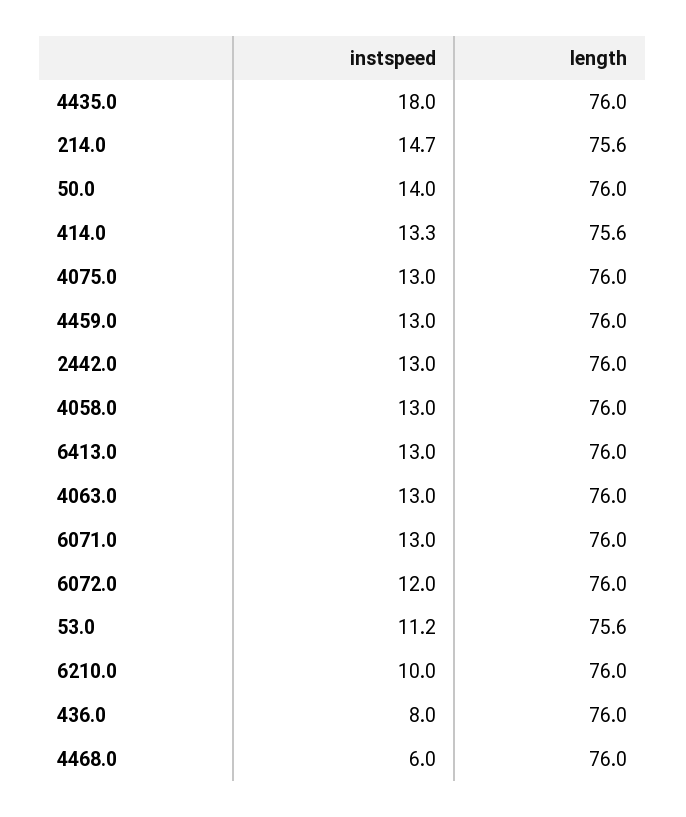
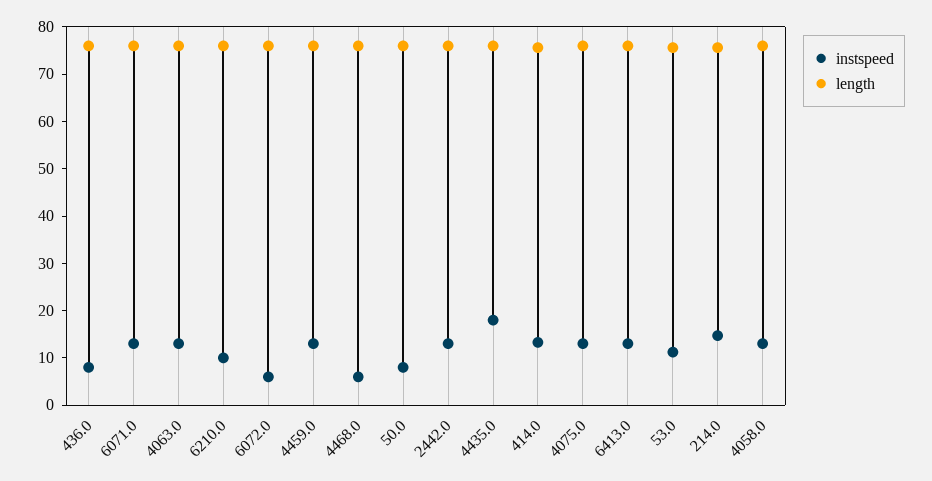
  {
    "instspeed": {
      "4435.0": 18,
      "214.0": 14.7,
-     "50.0": 14,
+     "50.0": 8,
      "414.0": 13.3,
      "4075.0": 13,
      "4459.0": 13,
      "2442.0": 13,
      "4058.0": 13,
      "6413.0": 13,
      "4063.0": 13,
      "6071.0": 13,
-     "6072.0": 12,
+     "6072.0": 6,
      "53.0": 11.2,
      "6210.0": 10,
      "436.0": 8,
      "4468.0": 6
    },
    "length": {
      "4435.0": 76,
      "214.0": 75.6,
      "50.0": 76,
      "414.0": 75.6,
      "4075.0": 76,
      "4459.0": 76,
      "2442.0": 76,
      "4058.0": 76,
      "6413.0": 76,
      "4063.0": 76,
      "6071.0": 76,
      "6072.0": 76,
      "53.0": 75.6,
      "6210.0": 76,
      "436.0": 76,
      "4468.0": 76
    }
  }

